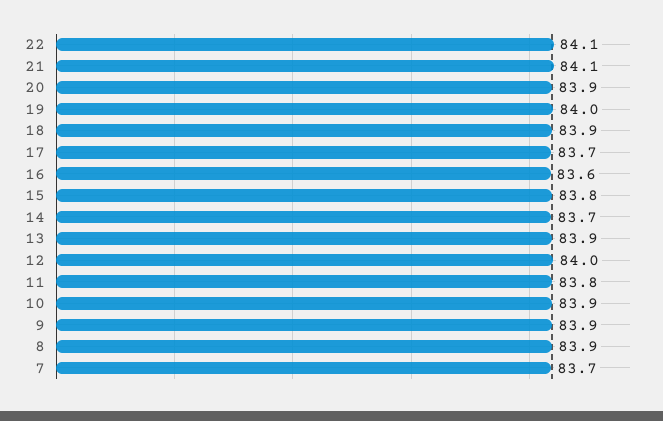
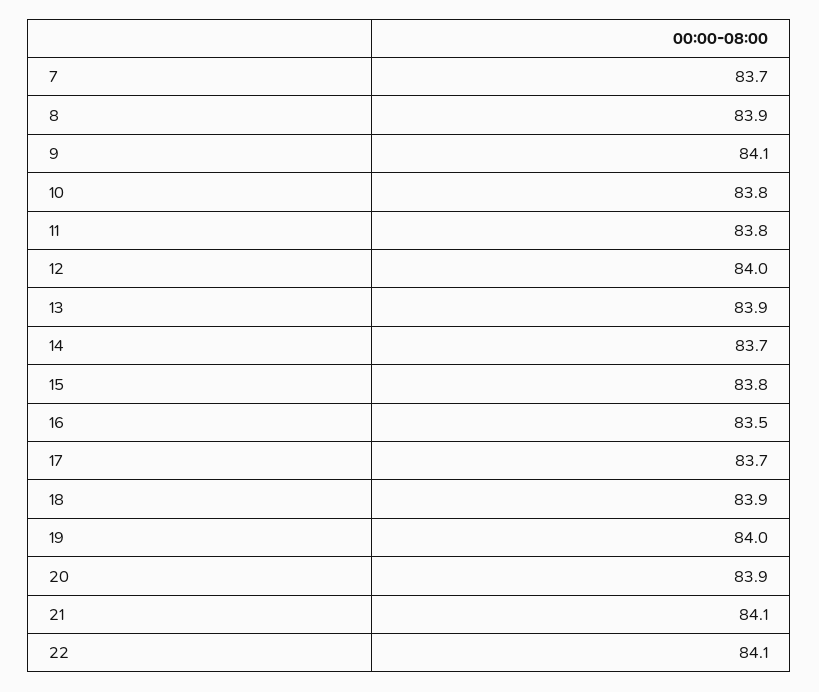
  {
    "22": 84.1,
    "21": 84.1,
    "20": 83.9,
    "19": 84,
    "18": 83.9,
    "17": 83.7,
-   "16": 83.6,
+   "16": 83.5,
    "15": 83.8,
    "14": 83.7,
    "13": 83.9,
    "12": 84,
    "11": 83.8,
-   "10": 83.9,
+   "10": 83.8,
-   "9": 83.9,
+   "9": 84.1,
    "8": 83.9,
    "7": 83.7
  }

